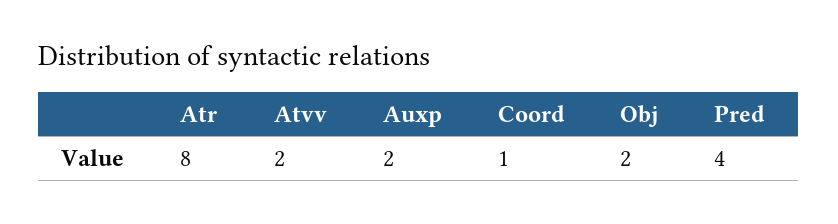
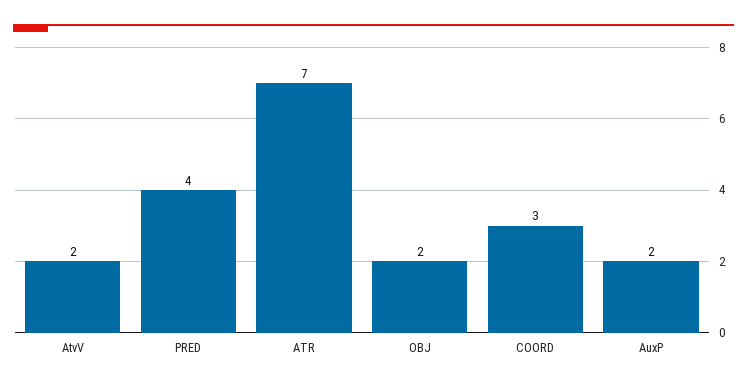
  {
-   "Atr": 8,
+   "Atr": 7,
    "Atvv": 2,
    "Auxp": 2,
-   "Coord": 1,
+   "Coord": 3,
    "Obj": 2,
    "Pred": 4
  }

